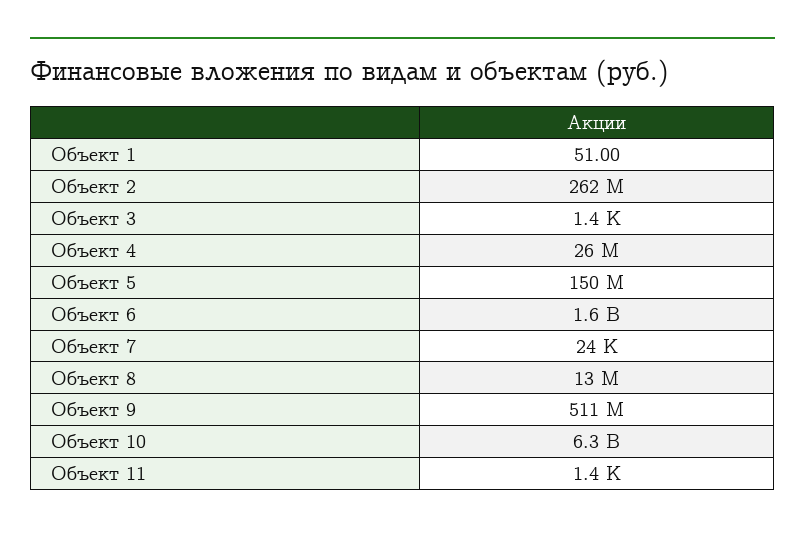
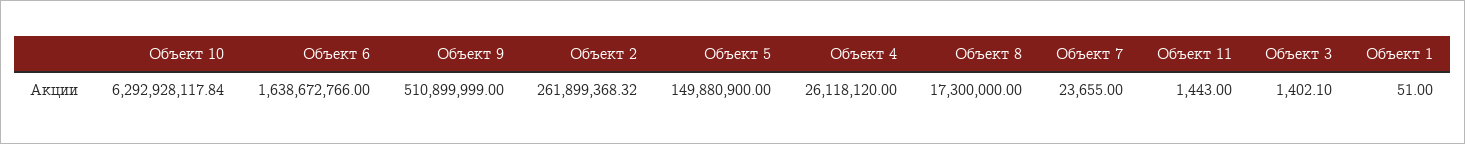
  {
    "Объект 1": 51,
    "Объект 2": 261899368.32,
    "Объект 3": 1402.1,
    "Объект 4": 26118120,
    "Объект 5": 149880900,
    "Объект 6": 1638672766,
    "Объект 7": 23655,
-   "Объект 8": 13000000,
+   "Объект 8": 17300000,
    "Объект 9": 510899999,
    "Объект 10": 6292928117.84,
    "Объект 11": 1443
  }

